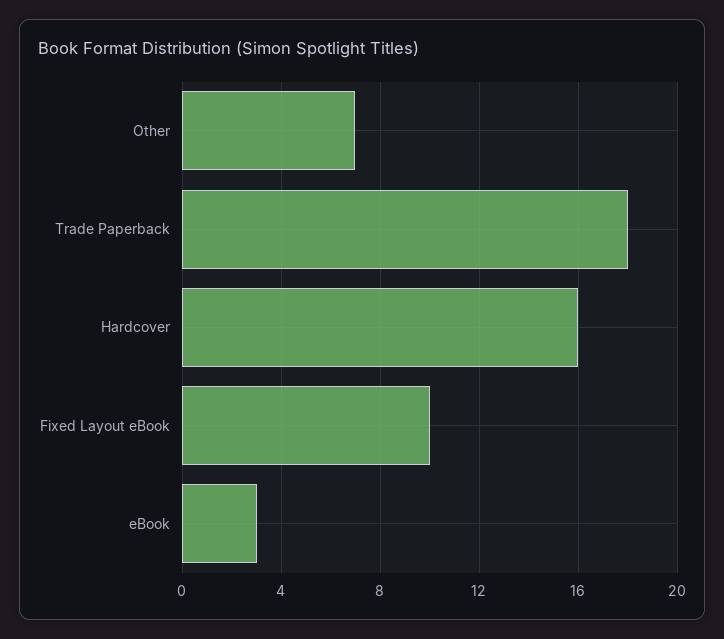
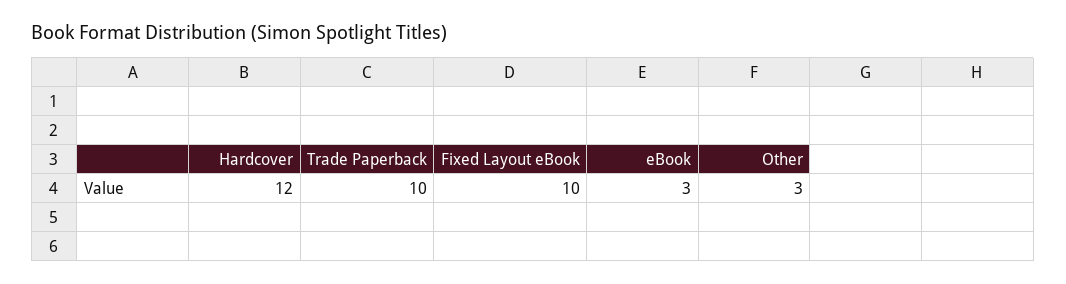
  {
-   "Other": 7,
+   "Other": 3,
-   "Trade Paperback": 18,
+   "Trade Paperback": 10,
-   "Hardcover": 16,
+   "Hardcover": 12,
    "Fixed Layout eBook": 10,
    "eBook": 3
  }

